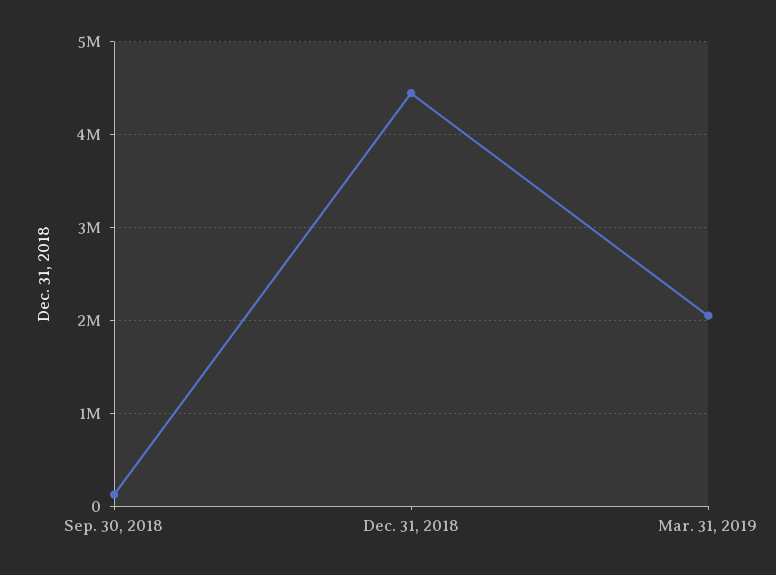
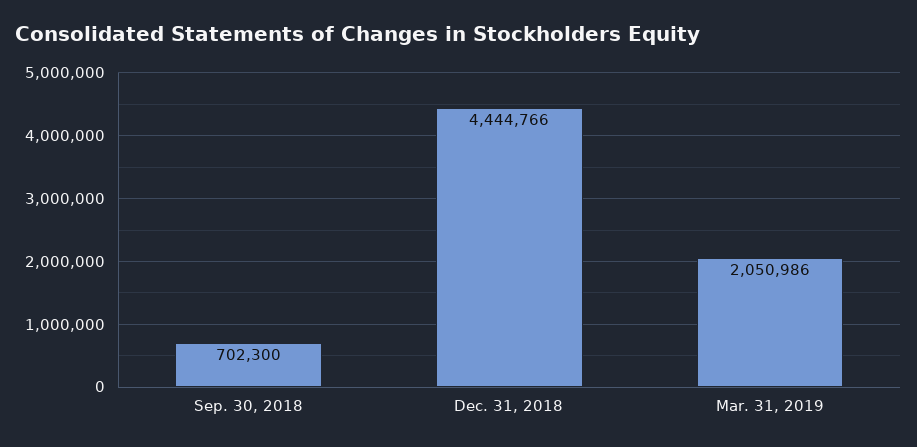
  {
-   "Sep. 30, 2018": 100000,
+   "Sep. 30, 2018": 702300,
    "Dec. 31, 2018": 4444766,
    "Mar. 31, 2019": 2050986
  }

